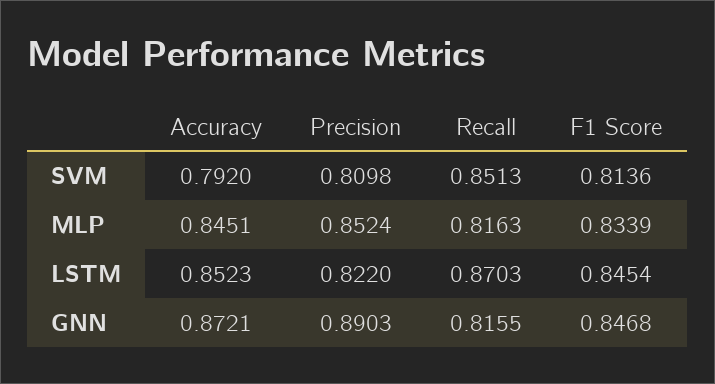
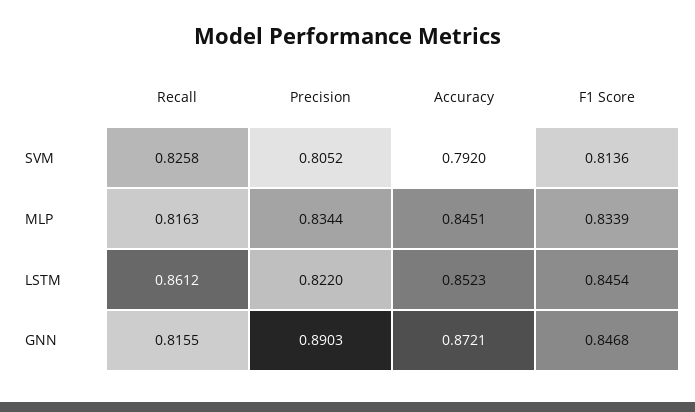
  {
    "Accuracy": {
      "SVM": 0.792,
      "MLP": 0.8451,
      "LSTM": 0.8523,
      "GNN": 0.8721
    },
    "Precision": {
-     "SVM": 0.8098,
+     "SVM": 0.8052,
-     "MLP": 0.8524,
+     "MLP": 0.8344,
      "LSTM": 0.822,
      "GNN": 0.8903
    },
    "Recall": {
-     "SVM": 0.8513,
+     "SVM": 0.8258,
      "MLP": 0.8163,
-     "LSTM": 0.8703,
+     "LSTM": 0.8612,
      "GNN": 0.8155
    },
    "F1 Score": {
      "SVM": 0.8136,
      "MLP": 0.8339,
      "LSTM": 0.8454,
      "GNN": 0.8468
    }
  }

